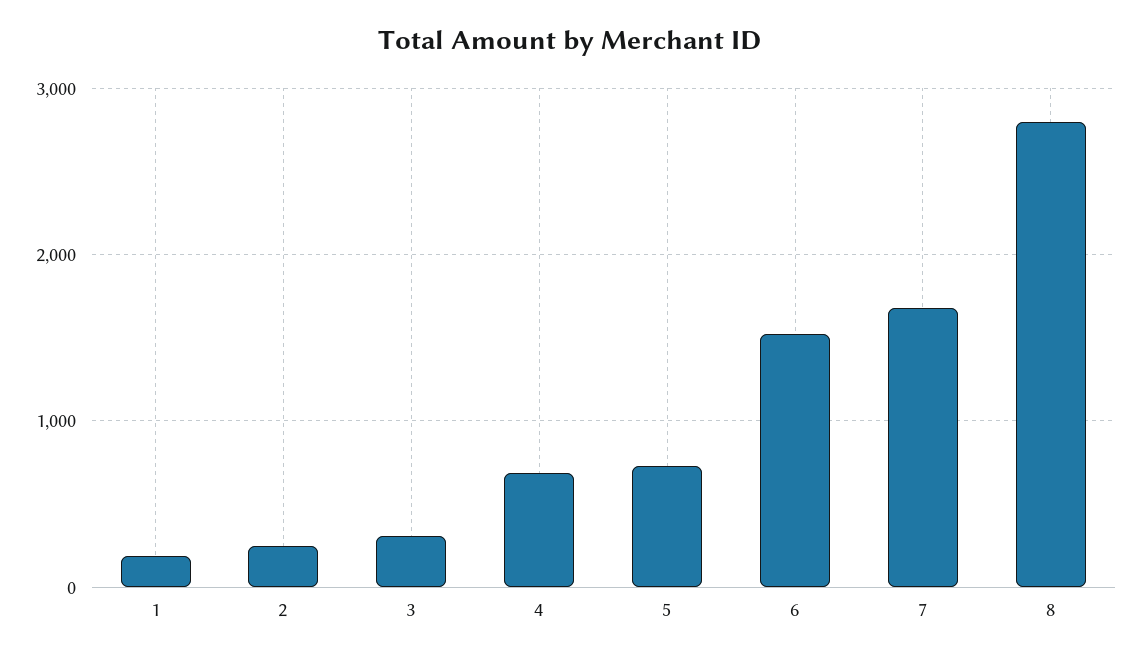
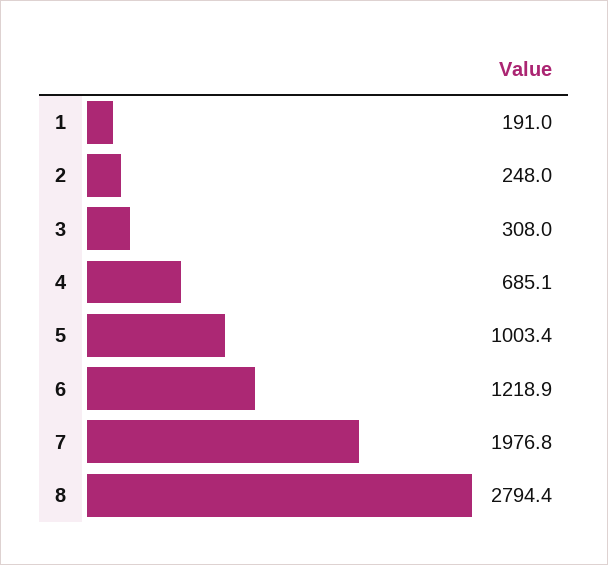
  {
    "1": 191,
    "2": 248,
    "3": 308,
    "4": 685.1,
-   "5": 700,
+   "5": 1003.4,
-   "6": 1500,
+   "6": 1218.9,
-   "7": 1700,
+   "7": 1976.8,
    "8": 2794.4
  }

